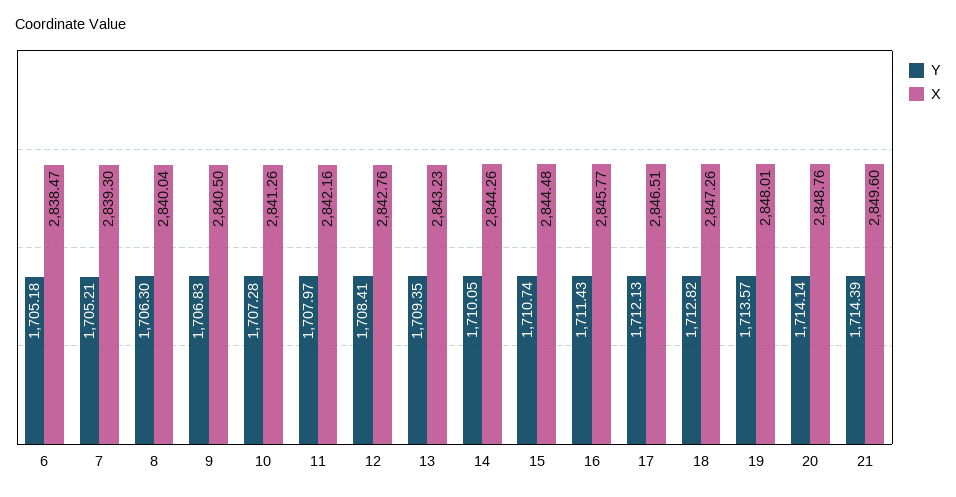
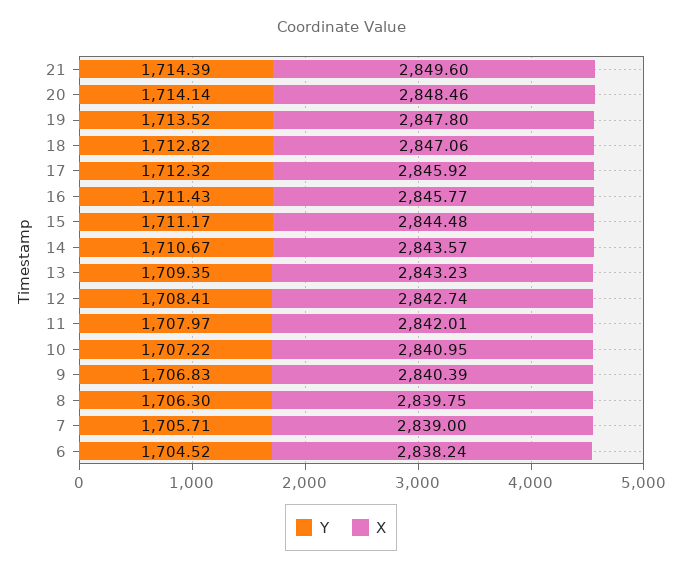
  {
    "Y": {
-     "6": 1705.18,
+     "6": 1704.52,
-     "7": 1705.21,
+     "7": 1705.71,
      "8": 1706.3,
      "9": 1706.83,
-     "10": 1707.28,
+     "10": 1707.22,
      "11": 1707.97,
      "12": 1708.41,
      "13": 1709.35,
-     "14": 1710.05,
+     "14": 1710.67,
-     "15": 1710.74,
+     "15": 1711.17,
      "16": 1711.43,
-     "17": 1712.13,
+     "17": 1712.32,
      "18": 1712.82,
-     "19": 1713.57,
+     "19": 1713.52,
      "20": 1714.14,
      "21": 1714.39
    },
    "X": {
-     "6": 2838.47,
+     "6": 2838.24,
-     "7": 2839.3,
+     "7": 2839,
-     "8": 2840.04,
+     "8": 2839.75,
-     "9": 2840.5,
+     "9": 2840.39,
-     "10": 2841.26,
+     "10": 2840.95,
-     "11": 2842.16,
+     "11": 2842.01,
-     "12": 2842.76,
+     "12": 2842.74,
      "13": 2843.23,
-     "14": 2844.26,
+     "14": 2843.57,
      "15": 2844.48,
      "16": 2845.77,
-     "17": 2846.51,
+     "17": 2845.92,
-     "18": 2847.26,
+     "18": 2847.06,
-     "19": 2848.01,
+     "19": 2847.8,
-     "20": 2848.76,
+     "20": 2848.46,
      "21": 2849.6
    }
  }

